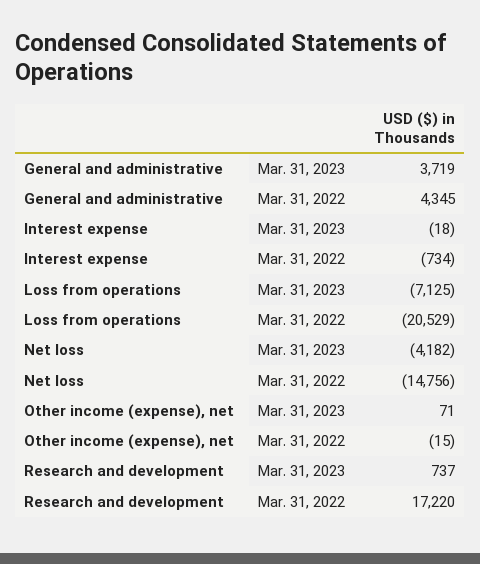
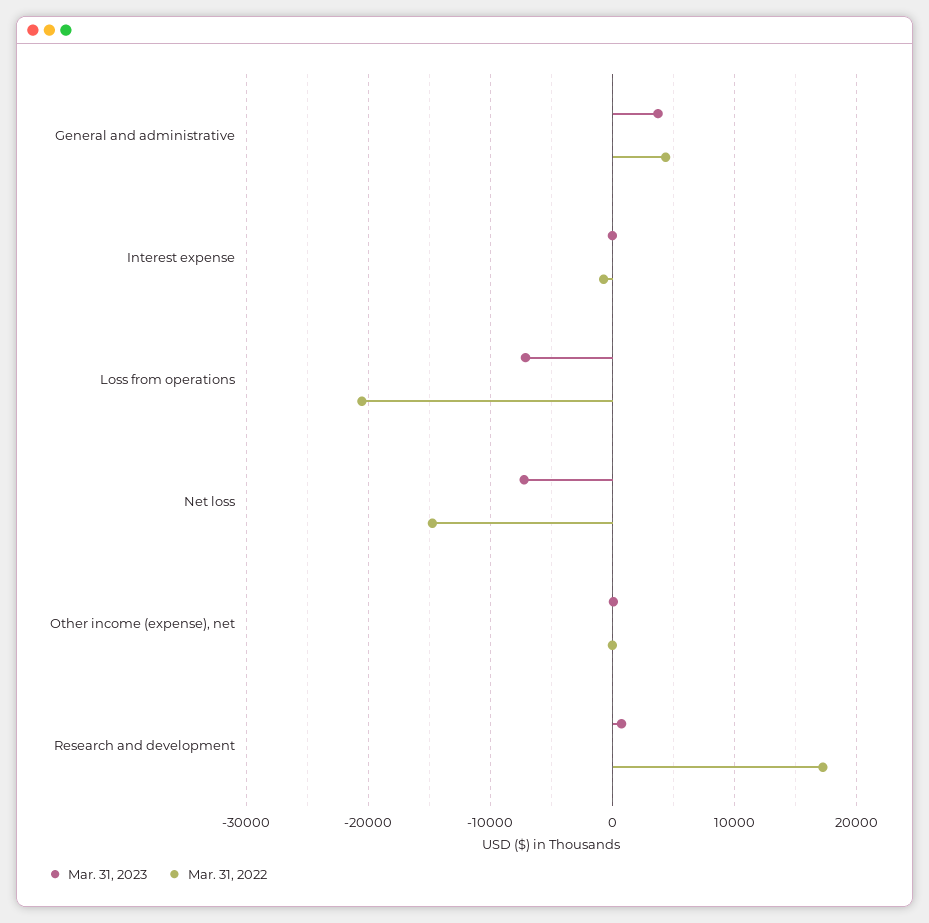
  {
    "Mar. 31, 2023": {
      "General and administrative": 3719,
      "Interest expense": -18,
      "Loss from operations": -7125,
-     "Net loss": -4182,
+     "Net loss": -7000,
      "Other income (expense), net": 71,
      "Research and development": 737
    },
    "Mar. 31, 2022": {
      "General and administrative": 4345,
      "Interest expense": -734,
      "Loss from operations": -20529,
      "Net loss": -14756,
      "Other income (expense), net": -15,
      "Research and development": 17220
    }
  }

